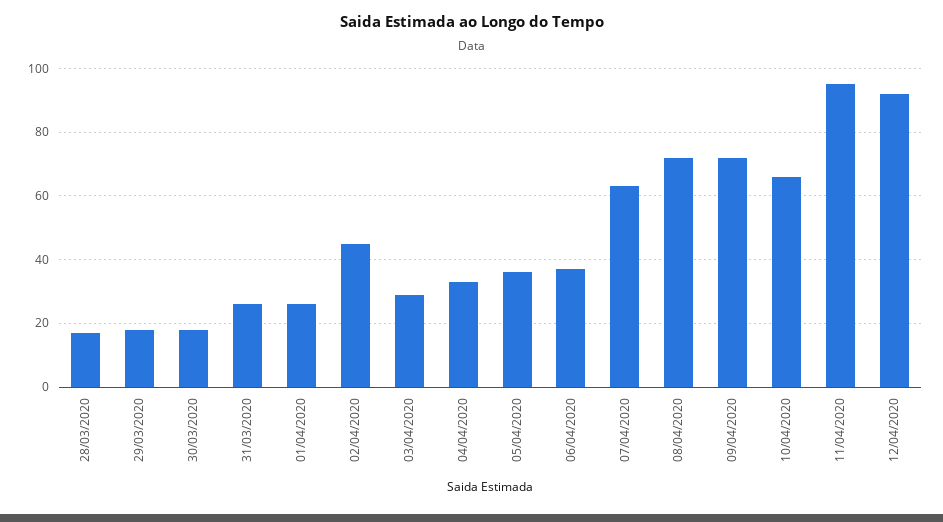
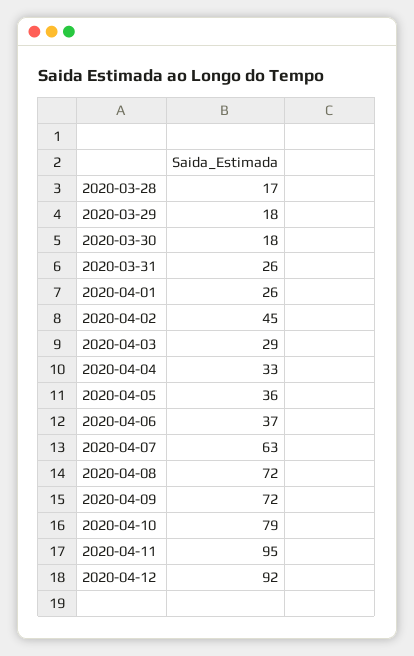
  {
    "28/03/2020": 17,
    "29/03/2020": 18,
    "30/03/2020": 18,
    "31/03/2020": 26,
    "01/04/2020": 26,
    "02/04/2020": 45,
    "03/04/2020": 29,
    "04/04/2020": 33,
    "05/04/2020": 36,
    "06/04/2020": 37,
    "07/04/2020": 63,
    "08/04/2020": 72,
    "09/04/2020": 72,
-   "10/04/2020": 65,
+   "10/04/2020": 79,
    "11/04/2020": 95,
    "12/04/2020": 92
  }

